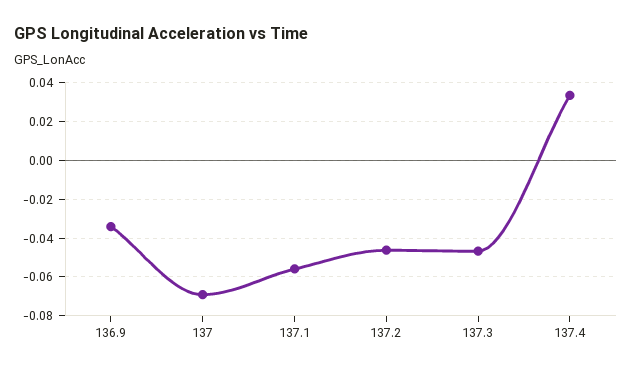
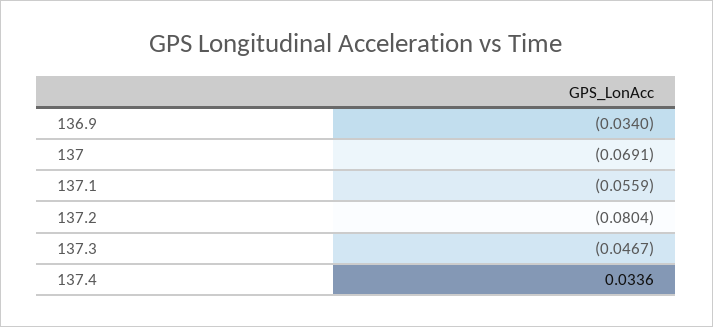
  {
    "136.9": -0.034,
    "137": -0.0691,
    "137.1": -0.0559,
-   "137.2": -0.045,
+   "137.2": -0.0804,
    "137.3": -0.0467,
    "137.4": 0.0336
  }

